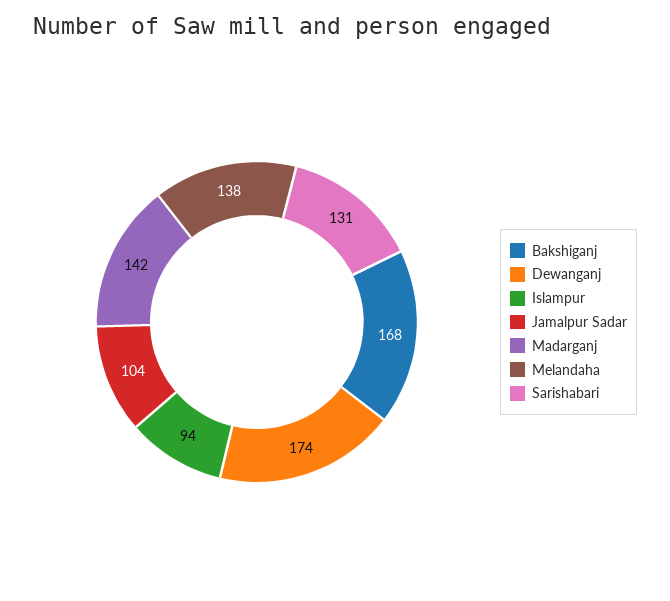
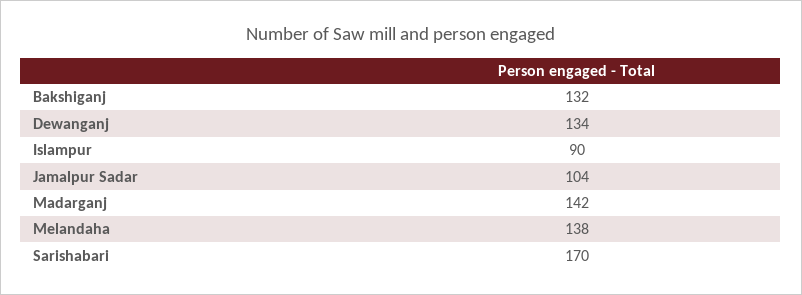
  {
-   "Bakshiganj": 168,
+   "Bakshiganj": 132,
-   "Dewanganj": 174,
+   "Dewanganj": 134,
-   "Islampur": 94,
+   "Islampur": 90,
    "Jamalpur Sadar": 104,
    "Madarganj": 142,
    "Melandaha": 138,
-   "Sarishabari": 131
+   "Sarishabari": 170
  }

